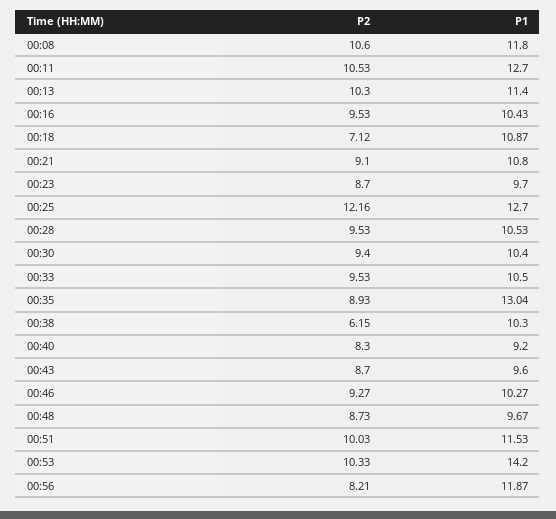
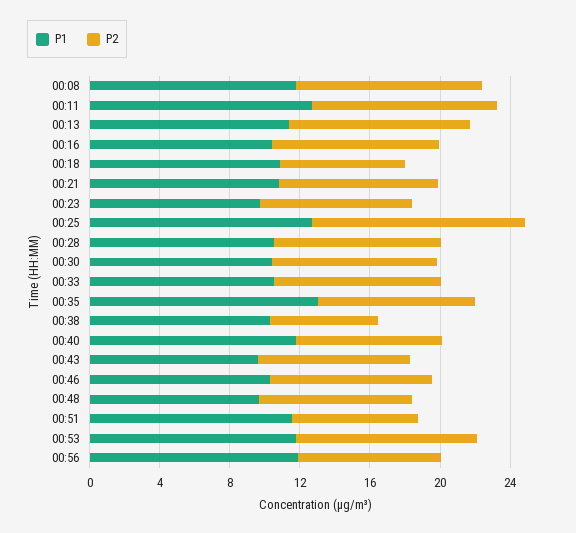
  {
    "P2": {
      "00:08": 10.6,
      "00:11": 10.53,
      "00:13": 10.3,
      "00:16": 9.53,
      "00:18": 7.12,
      "00:21": 9.1,
      "00:23": 8.7,
      "00:25": 12.16,
      "00:28": 9.53,
      "00:30": 9.4,
      "00:33": 9.53,
      "00:35": 8.93,
      "00:38": 6.15,
      "00:40": 8.3,
      "00:43": 8.7,
      "00:46": 9.27,
      "00:48": 8.73,
-     "00:51": 10.03,
+     "00:51": 7,
      "00:53": 10.33,
      "00:56": 8.21
    },
    "P1": {
      "00:08": 11.8,
      "00:11": 12.7,
      "00:13": 11.4,
      "00:16": 10.43,
      "00:18": 10.87,
      "00:21": 10.8,
      "00:23": 9.7,
      "00:25": 12.7,
      "00:28": 10.53,
      "00:30": 10.4,
      "00:33": 10.5,
      "00:35": 13.04,
      "00:38": 10.3,
-     "00:40": 9.2,
+     "00:40": 12,
      "00:43": 9.6,
      "00:46": 10.27,
      "00:48": 9.67,
      "00:51": 11.53,
-     "00:53": 14.2,
+     "00:53": 12,
      "00:56": 11.87
    }
  }

